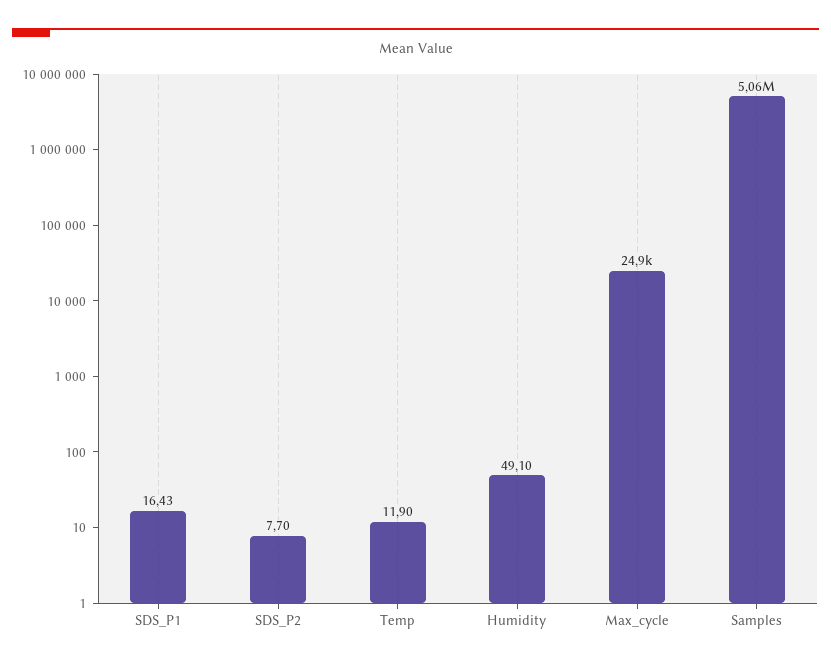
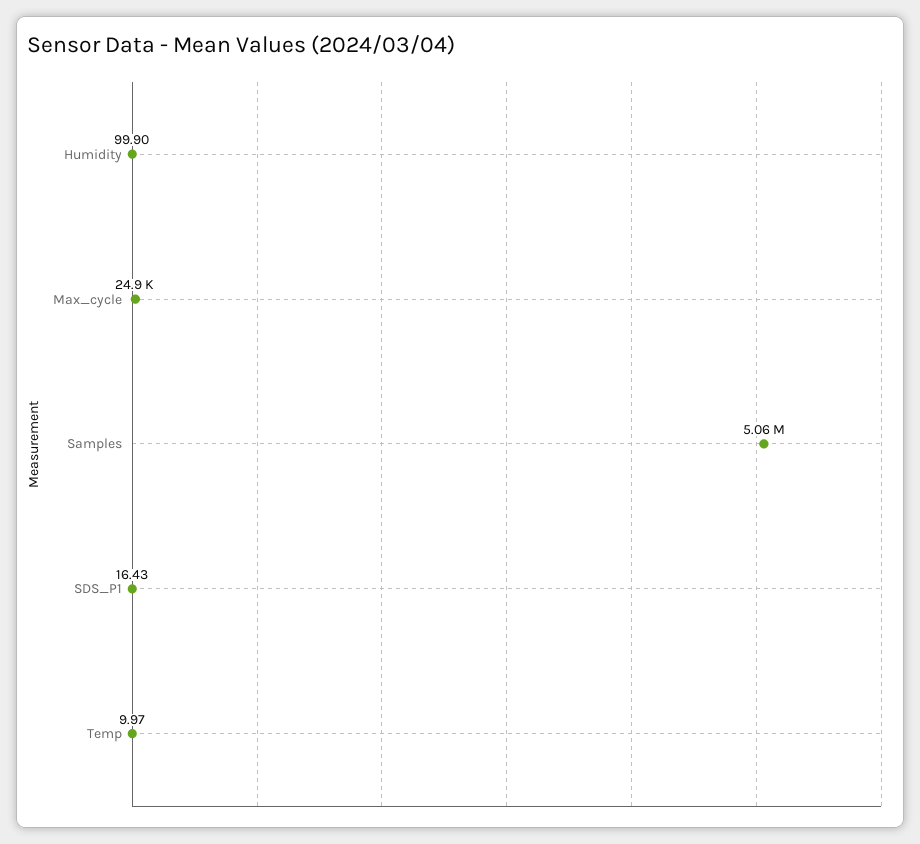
  {
    "SDS_P1": 16.43,
-   "SDS_P2": 7.7,
-   "Temp": 11.9,
+   "Temp": 9.97,
-   "Humidity": 49.1,
+   "Humidity": 99.9,
    "Max_cycle": 24900,
    "Samples": 5060000
  }

